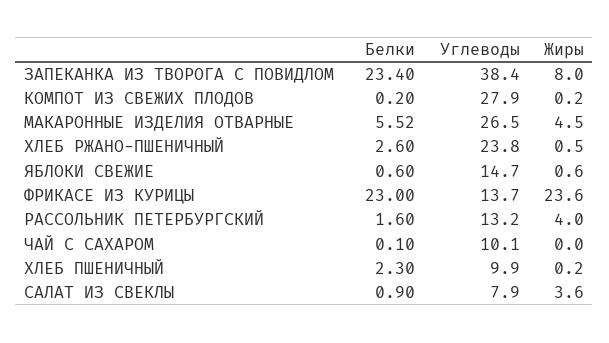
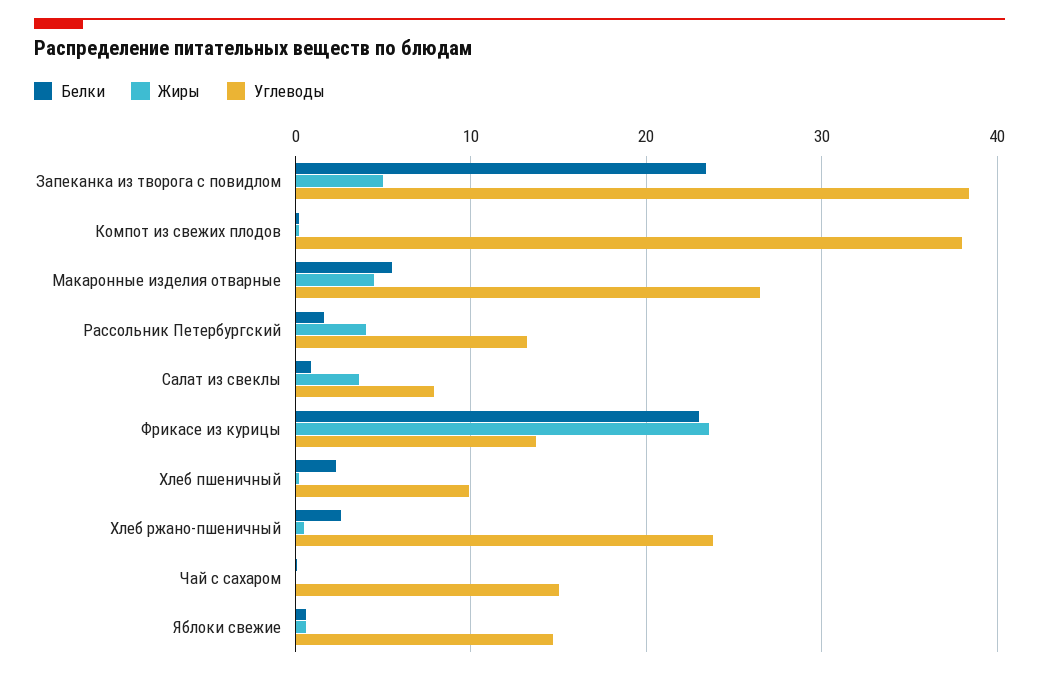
  {
    "Белки": {
      "ЗАПЕКАНКА ИЗ ТВОРОГА С ПОВИДЛОМ": 23.4,
      "КОМПОТ ИЗ СВЕЖИХ ПЛОДОВ": 0.2,
      "МАКАРОННЫЕ ИЗДЕЛИЯ ОТВАРНЫЕ": 5.52,
      "ХЛЕБ РЖАНО-ПШЕНИЧНЫЙ": 2.6,
      "ЯБЛОКИ СВЕЖИЕ": 0.6,
      "ФРИКАСЕ ИЗ КУРИЦЫ": 23,
      "РАССОЛЬНИК ПЕТЕРБУРГСКИЙ": 1.6,
      "ЧАЙ С САХАРОМ": 0.1,
      "ХЛЕБ ПШЕНИЧНЫЙ": 2.3,
      "САЛАТ ИЗ СВЕКЛЫ": 0.9
    },
    "Углеводы": {
      "ЗАПЕКАНКА ИЗ ТВОРОГА С ПОВИДЛОМ": 38.4,
-     "КОМПОТ ИЗ СВЕЖИХ ПЛОДОВ": 27.9,
+     "КОМПОТ ИЗ СВЕЖИХ ПЛОДОВ": 38,
      "МАКАРОННЫЕ ИЗДЕЛИЯ ОТВАРНЫЕ": 26.5,
      "ХЛЕБ РЖАНО-ПШЕНИЧНЫЙ": 23.8,
      "ЯБЛОКИ СВЕЖИЕ": 14.7,
      "ФРИКАСЕ ИЗ КУРИЦЫ": 13.7,
      "РАССОЛЬНИК ПЕТЕРБУРГСКИЙ": 13.2,
-     "ЧАЙ С САХАРОМ": 10.1,
+     "ЧАЙ С САХАРОМ": 15,
      "ХЛЕБ ПШЕНИЧНЫЙ": 9.9,
      "САЛАТ ИЗ СВЕКЛЫ": 7.9
    },
    "Жиры": {
-     "ЗАПЕКАНКА ИЗ ТВОРОГА С ПОВИДЛОМ": 8,
+     "ЗАПЕКАНКА ИЗ ТВОРОГА С ПОВИДЛОМ": 5,
      "КОМПОТ ИЗ СВЕЖИХ ПЛОДОВ": 0.2,
      "МАКАРОННЫЕ ИЗДЕЛИЯ ОТВАРНЫЕ": 4.5,
      "ХЛЕБ РЖАНО-ПШЕНИЧНЫЙ": 0.5,
      "ЯБЛОКИ СВЕЖИЕ": 0.6,
      "ФРИКАСЕ ИЗ КУРИЦЫ": 23.6,
      "РАССОЛЬНИК ПЕТЕРБУРГСКИЙ": 4,
      "ЧАЙ С САХАРОМ": 0,
      "ХЛЕБ ПШЕНИЧНЫЙ": 0.2,
      "САЛАТ ИЗ СВЕКЛЫ": 3.6
    }
  }

